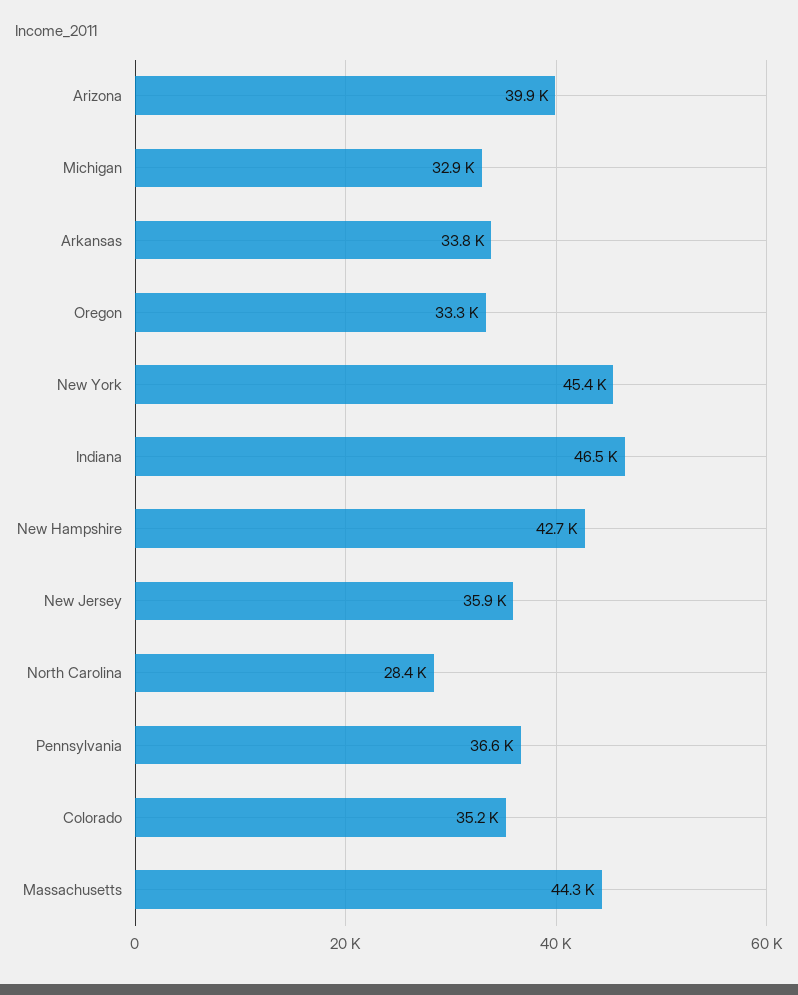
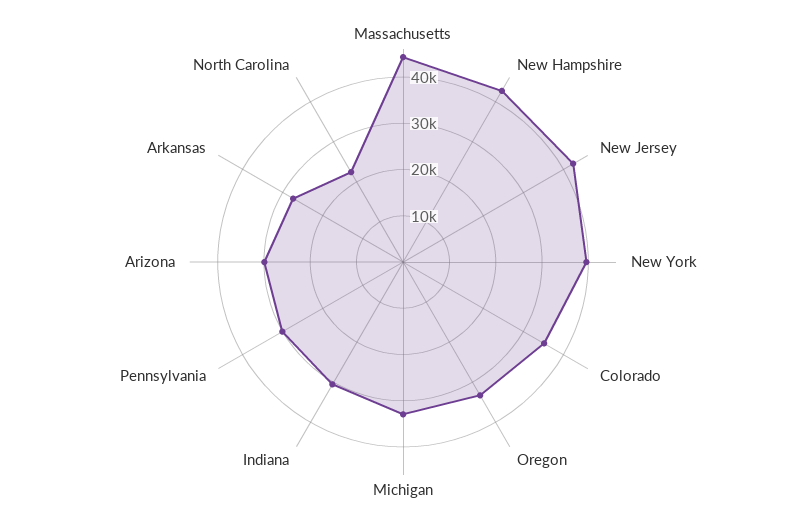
  {
-   "Arizona": 39900,
+   "Arizona": 30000,
    "Michigan": 32900,
-   "Arkansas": 33800,
+   "Arkansas": 28000,
    "Oregon": 33300,
-   "New York": 45400,
+   "New York": 40000,
-   "Indiana": 46500,
+   "Indiana": 30000,
    "New Hampshire": 42700,
-   "New Jersey": 35900,
+   "New Jersey": 42000,
-   "North Carolina": 28400,
+   "North Carolina": 22000,
-   "Pennsylvania": 36600,
+   "Pennsylvania": 30000,
    "Colorado": 35200,
    "Massachusetts": 44300
  }

